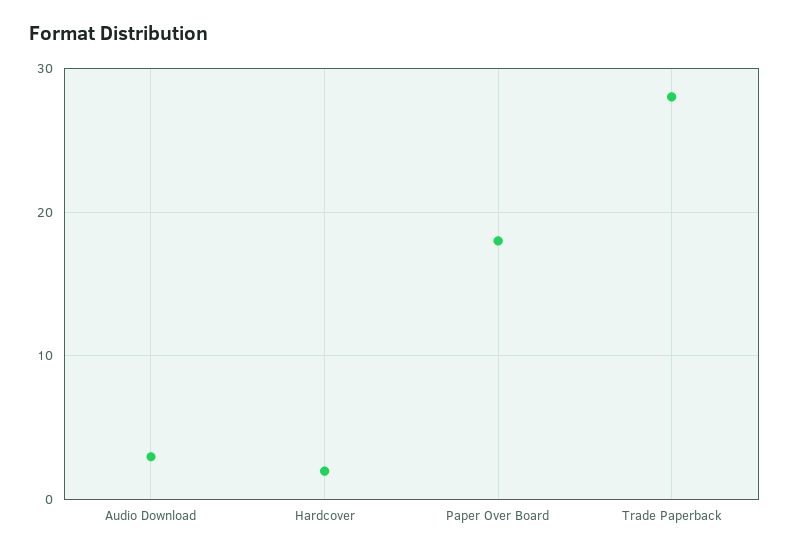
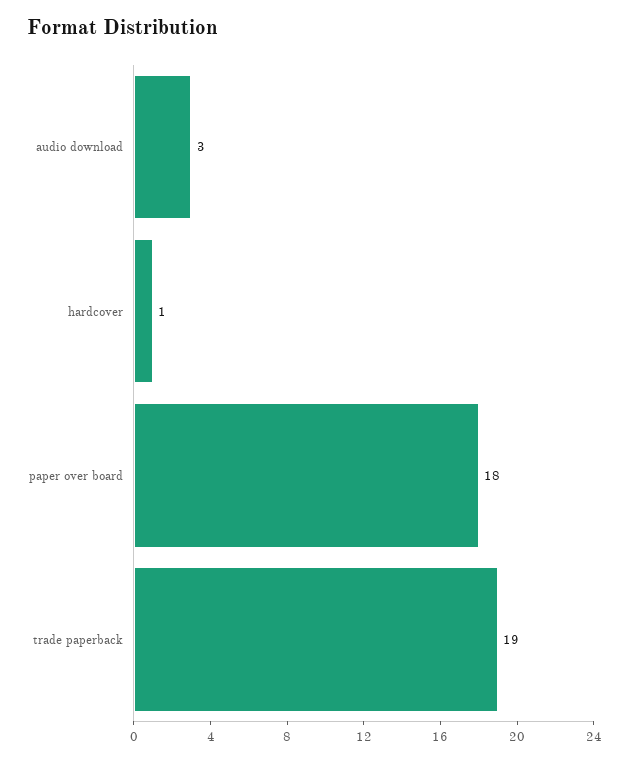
  {
    "Audio Download": 3,
-   "Hardcover": 2,
+   "Hardcover": 1,
    "Paper Over Board": 18,
-   "Trade Paperback": 28
+   "Trade Paperback": 19
  }

